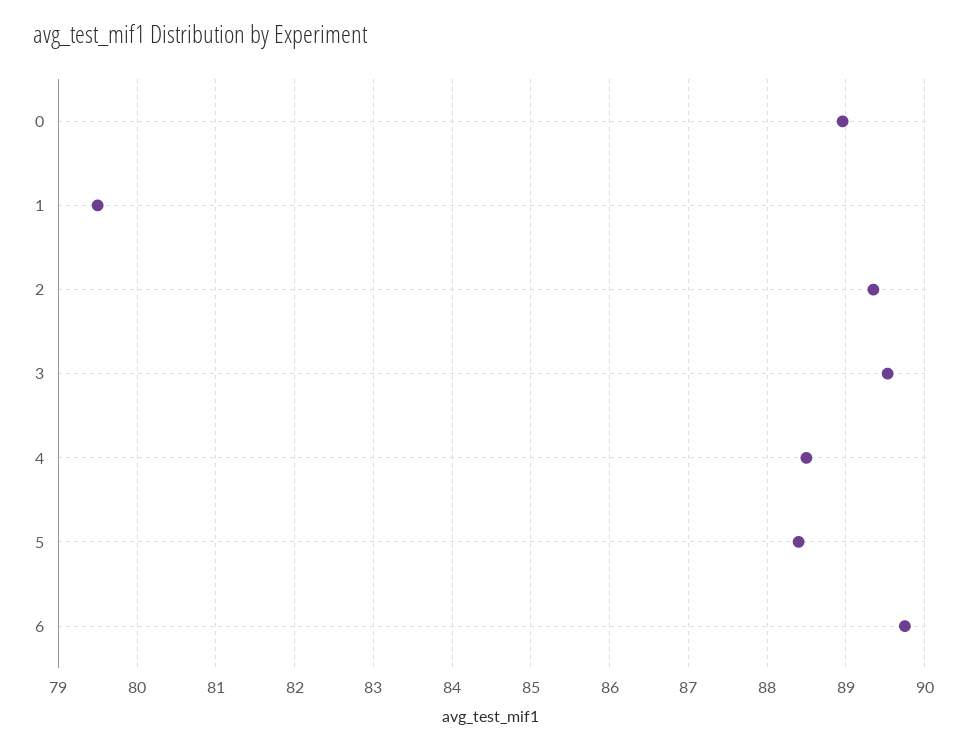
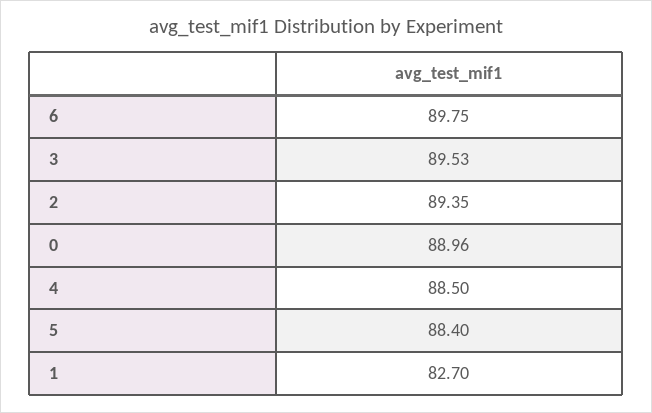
  {
    "0": 88.96,
-   "1": 79.5,
+   "1": 82.7,
    "2": 89.35,
    "3": 89.53,
    "4": 88.5,
    "5": 88.4,
    "6": 89.75
  }

